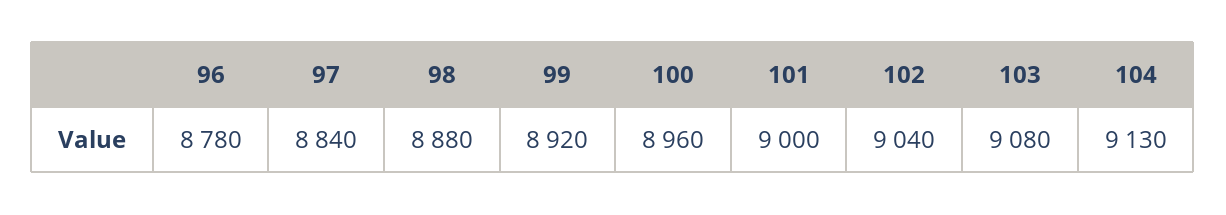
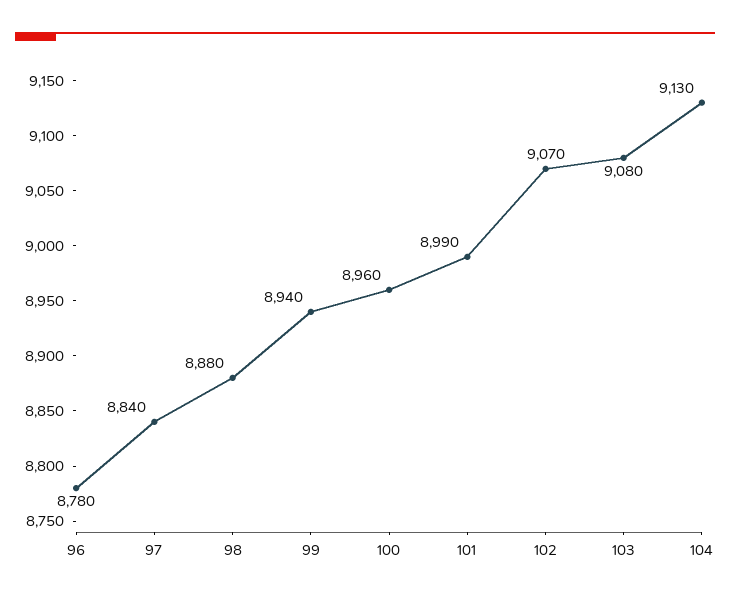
  {
    "96": 8780,
    "97": 8840,
    "98": 8880,
-   "99": 8920,
+   "99": 8940,
    "100": 8960,
-   "101": 9000,
+   "101": 8990,
-   "102": 9040,
+   "102": 9070,
    "103": 9080,
    "104": 9130
  }

